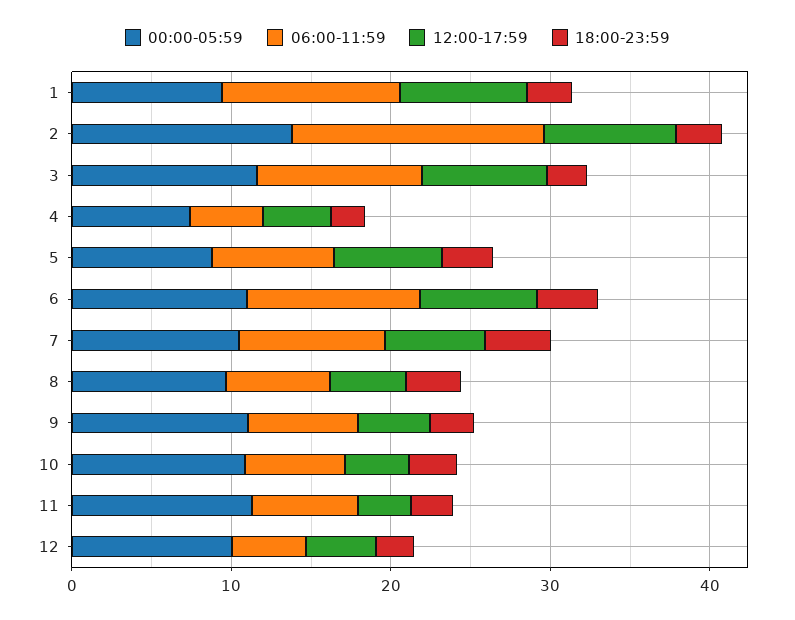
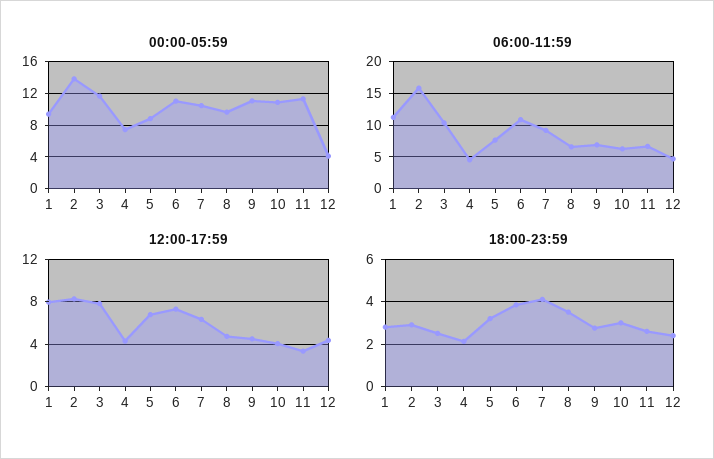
  {
    "00:00-05:59": {
      "1": 9,
      "2": 14,
      "3": 12,
      "4": 7,
      "5": 9,
      "6": 11,
      "7": 10,
      "8": 10,
      "9": 11,
      "10": 11,
      "11": 11,
-     "12": 10
+     "12": 4
    },
    "06:00-11:59": {
      "1": 11,
      "2": 16,
      "3": 10,
      "4": 5,
      "5": 8,
      "6": 11,
      "7": 9,
      "8": 7,
      "9": 7,
      "10": 6,
      "11": 7,
      "12": 5
    },
    "12:00-17:59": {
      "1": 8,
      "2": 8,
      "3": 8,
      "4": 4,
      "5": 7,
      "6": 7,
      "7": 6,
      "8": 5,
      "9": 5,
      "10": 4,
      "11": 3,
      "12": 4
    },
    "18:00-23:59": {
      "1": 3,
      "2": 3,
      "3": 2.5,
      "4": 2,
      "5": 3,
      "6": 4,
      "7": 4,
      "8": 3.5,
      "9": 3,
      "10": 3,
      "11": 2.5,
      "12": 2.5
    }
  }

